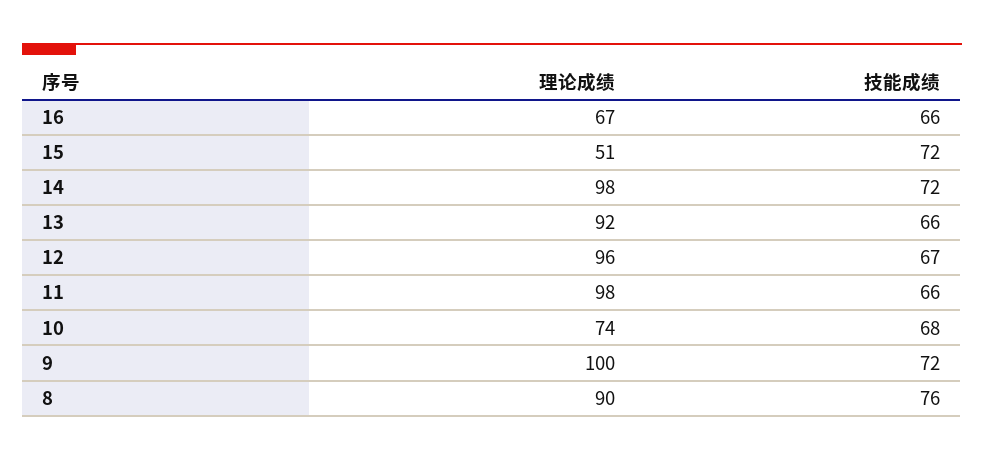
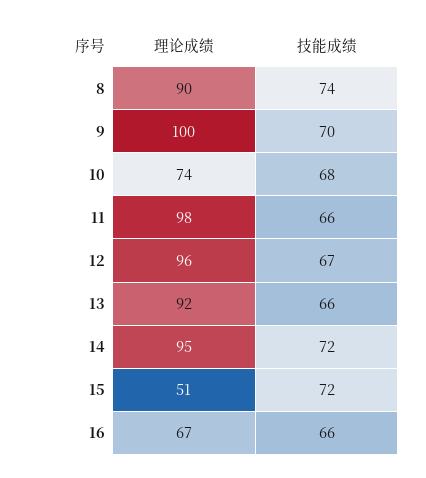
  {
    "理论成绩": {
      "16": 67,
      "15": 51,
-     "14": 98,
+     "14": 95,
      "13": 92,
      "12": 96,
      "11": 98,
      "10": 74,
      "9": 100,
      "8": 90
    },
    "技能成绩": {
      "16": 66,
      "15": 72,
      "14": 72,
      "13": 66,
      "12": 67,
      "11": 66,
      "10": 68,
-     "9": 72,
+     "9": 70,
-     "8": 76
+     "8": 74
    }
  }

